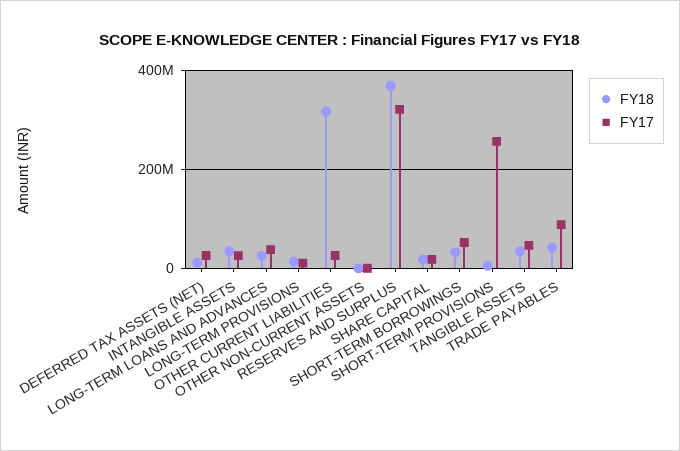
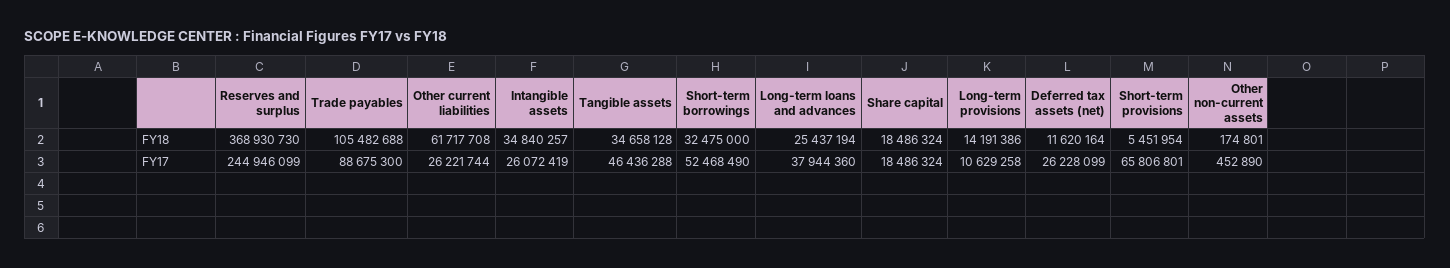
  {
    "FY18": {
      "DEFERRED TAX ASSETS (NET)": 11620164,
      "INTANGIBLE ASSETS": 34840257,
      "LONG-TERM LOANS AND ADVANCES": 25437194,
      "LONG-TERM PROVISIONS": 14191386,
-     "OTHER CURRENT LIABILITIES": 320000000,
+     "OTHER CURRENT LIABILITIES": 61717708,
      "OTHER NON-CURRENT ASSETS": 174801,
      "RESERVES AND SURPLUS": 368930730,
      "SHARE CAPITAL": 18486324,
      "SHORT-TERM BORROWINGS": 32475000,
      "SHORT-TERM PROVISIONS": 5451954,
      "TANGIBLE ASSETS": 34658128,
-     "TRADE PAYABLES": 40000000
+     "TRADE PAYABLES": 105482688
    },
    "FY17": {
      "DEFERRED TAX ASSETS (NET)": 26228099,
      "INTANGIBLE ASSETS": 26072419,
      "LONG-TERM LOANS AND ADVANCES": 37944360,
      "LONG-TERM PROVISIONS": 10629258,
      "OTHER CURRENT LIABILITIES": 26221744,
      "OTHER NON-CURRENT ASSETS": 452890,
-     "RESERVES AND SURPLUS": 320000000,
+     "RESERVES AND SURPLUS": 244946099,
      "SHARE CAPITAL": 18486324,
      "SHORT-TERM BORROWINGS": 52468490,
-     "SHORT-TERM PROVISIONS": 260000000,
+     "SHORT-TERM PROVISIONS": 65806801,
      "TANGIBLE ASSETS": 46436288,
      "TRADE PAYABLES": 88675300
    }
  }

